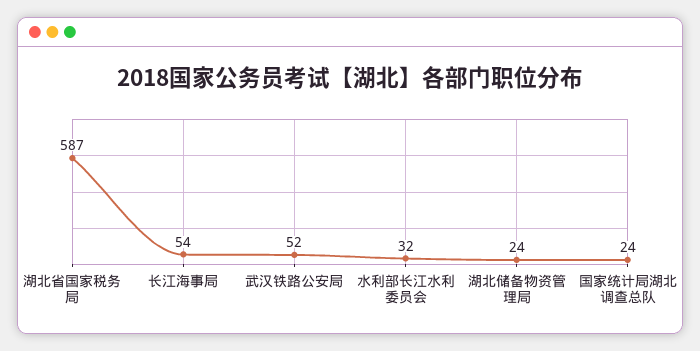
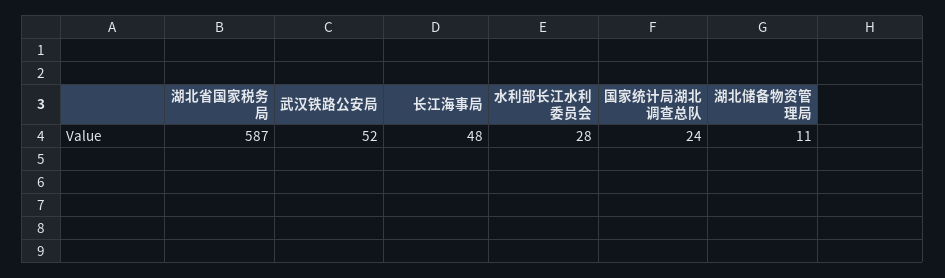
  {
    "湖北省国家税务局": 587,
-   "长江海事局": 54,
+   "长江海事局": 48,
    "武汉铁路公安局": 52,
-   "水利部长江水利委员会": 32,
+   "水利部长江水利委员会": 28,
-   "湖北储备物资管理局": 24,
+   "湖北储备物资管理局": 11,
    "国家统计局湖北调查总队": 24
  }

